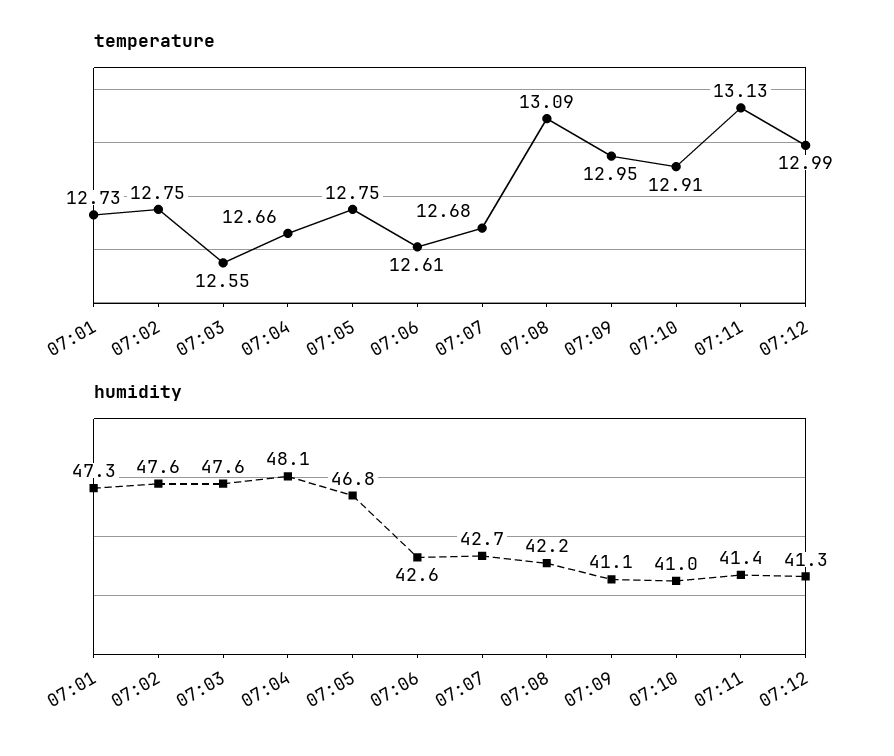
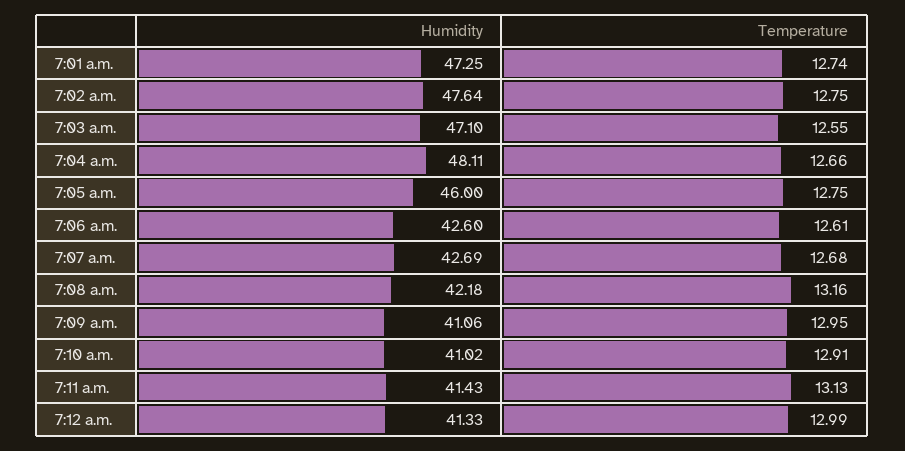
  {
    "temperature": {
-     "07:01": 12.73,
+     "07:01": 12.74,
      "07:02": 12.75,
      "07:03": 12.55,
      "07:04": 12.66,
      "07:05": 12.75,
      "07:06": 12.61,
      "07:07": 12.68,
-     "07:08": 13.09,
+     "07:08": 13.16,
      "07:09": 12.95,
      "07:10": 12.91,
      "07:11": 13.13,
      "07:12": 12.99
    },
    "humidity": {
      "07:01": 47.25,
      "07:02": 47.64,
-     "07:03": 47.6,
+     "07:03": 47.1,
      "07:04": 48.11,
-     "07:05": 46.8,
+     "07:05": 46,
      "07:06": 42.6,
      "07:07": 42.69,
      "07:08": 42.18,
      "07:09": 41.06,
      "07:10": 41.02,
      "07:11": 41.43,
      "07:12": 41.33
    }
  }

